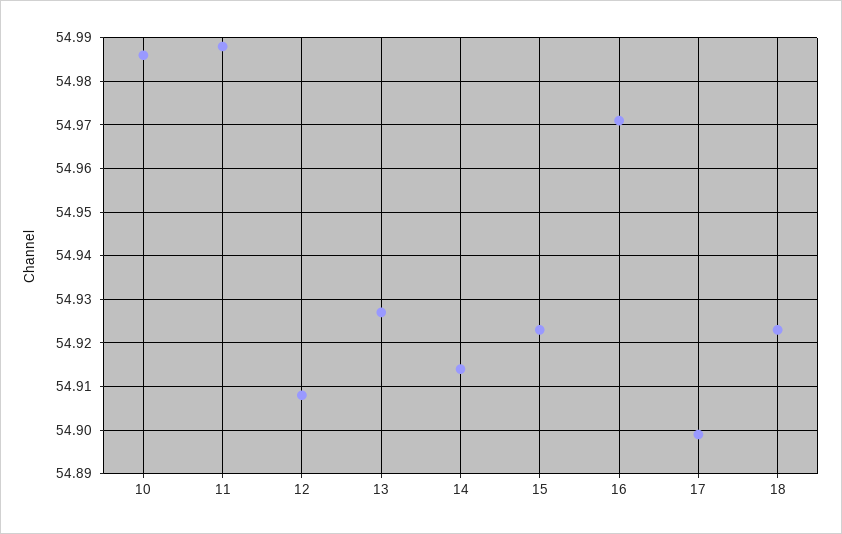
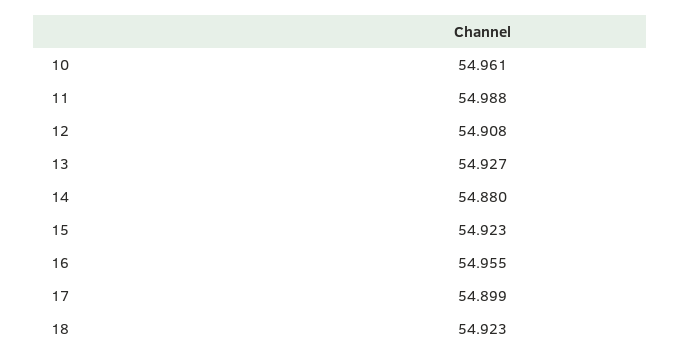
  {
-   "10": 54.985,
+   "10": 54.961,
    "11": 54.988,
    "12": 54.908,
    "13": 54.927,
-   "14": 54.915,
+   "14": 54.88,
    "15": 54.923,
-   "16": 54.97,
+   "16": 54.955,
    "17": 54.899,
    "18": 54.923
  }

